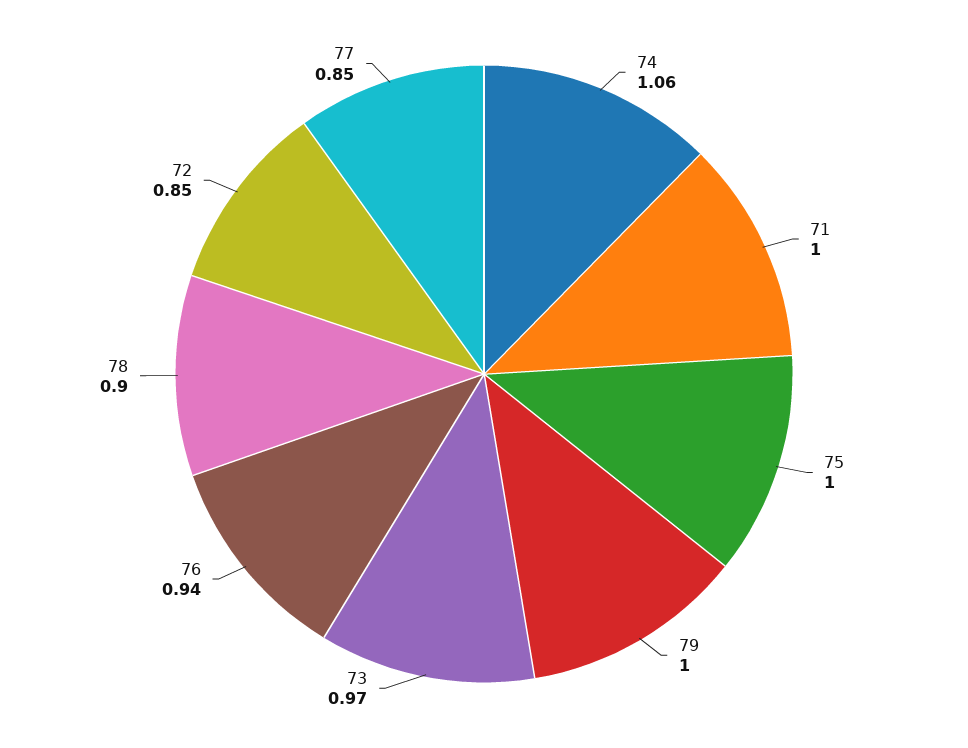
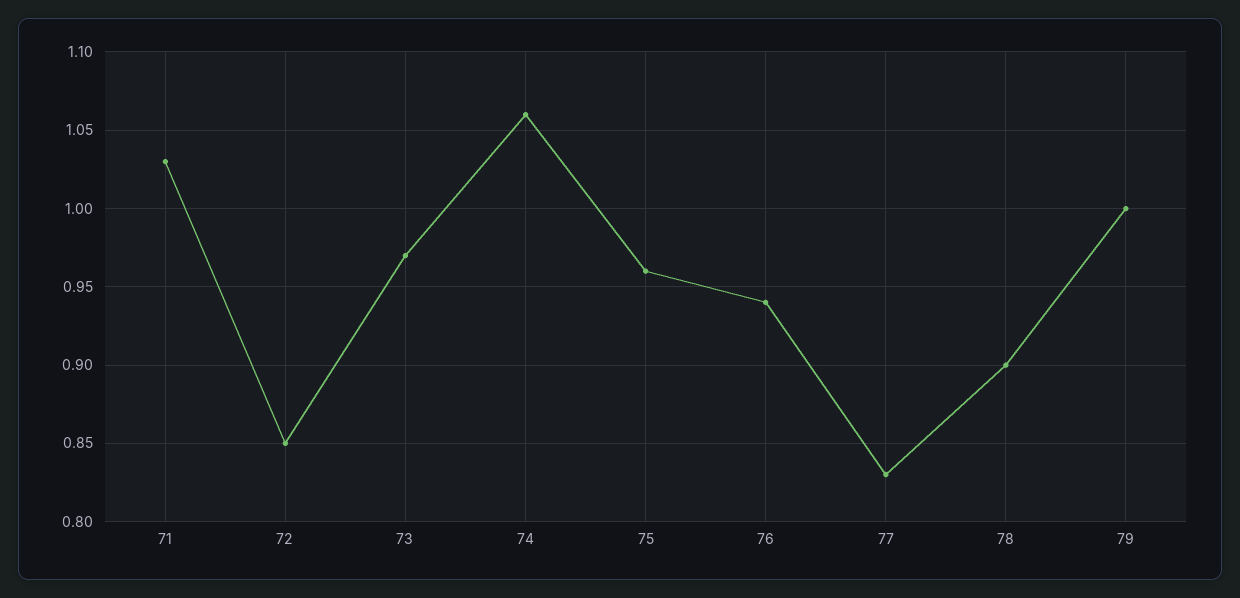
  {
    "74": 1.06,
-   "71": 1,
+   "71": 1.03,
-   "75": 1,
+   "75": 0.96,
    "79": 1,
    "73": 0.97,
    "76": 0.94,
    "78": 0.9,
    "72": 0.85,
-   "77": 0.85
+   "77": 0.83
  }

